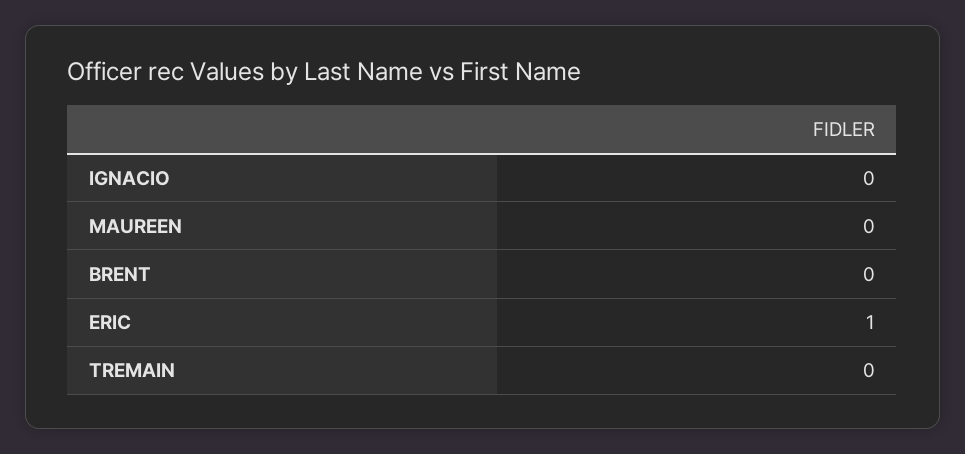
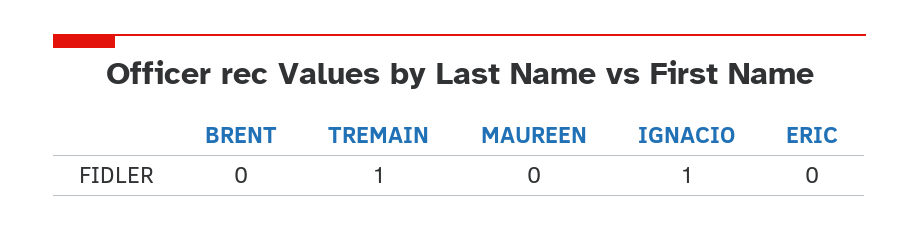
  {
-   "IGNACIO": 0,
+   "IGNACIO": 1,
    "MAUREEN": 0,
    "BRENT": 0,
-   "ERIC": 1,
+   "ERIC": 0,
-   "TREMAIN": 0
+   "TREMAIN": 1
  }

